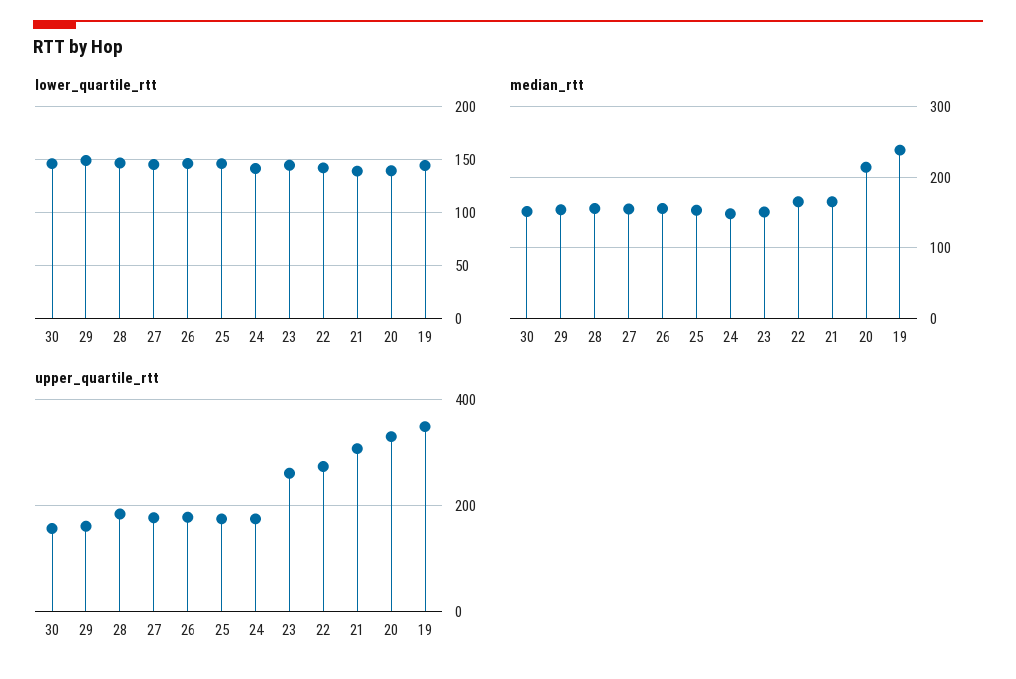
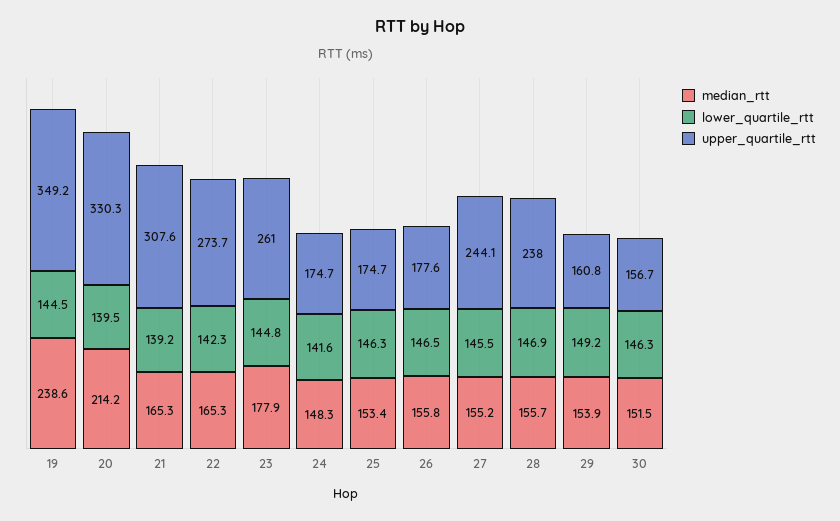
  {
    "lower_quartile_rtt": {
      "30": 146.3,
      "29": 149.2,
      "28": 146.9,
      "27": 145.5,
      "26": 146.5,
      "25": 146.3,
      "24": 141.6,
      "23": 144.8,
      "22": 142.3,
      "21": 139.2,
      "20": 139.5,
      "19": 144.5
    },
    "median_rtt": {
      "30": 151.5,
      "29": 153.9,
      "28": 155.7,
      "27": 155.2,
      "26": 155.8,
      "25": 153.4,
      "24": 148.3,
-     "23": 150,
+     "23": 177.9,
      "22": 165.3,
      "21": 165.3,
      "20": 214.2,
      "19": 238.6
    },
    "upper_quartile_rtt": {
      "30": 156.7,
      "29": 160.8,
-     "28": 180,
+     "28": 238,
-     "27": 180,
+     "27": 244.1,
      "26": 177.6,
      "25": 174.7,
      "24": 174.7,
      "23": 261,
      "22": 273.7,
      "21": 307.6,
      "20": 330.3,
      "19": 349.2
    }
  }

